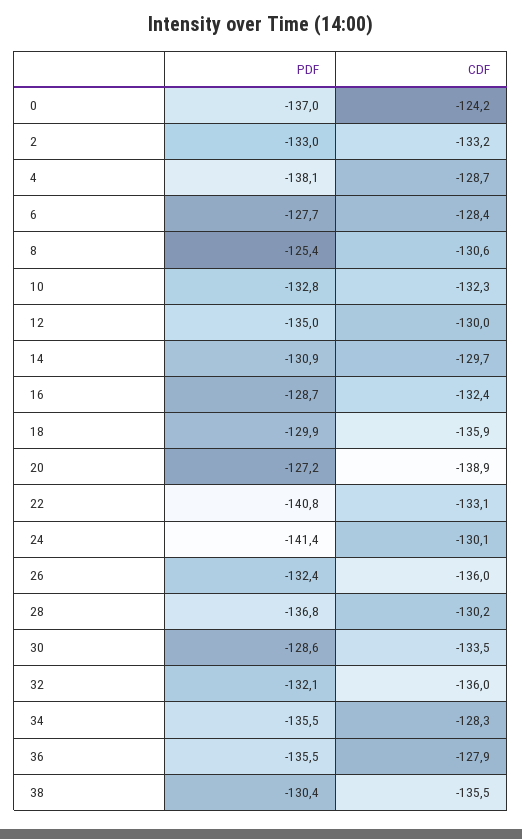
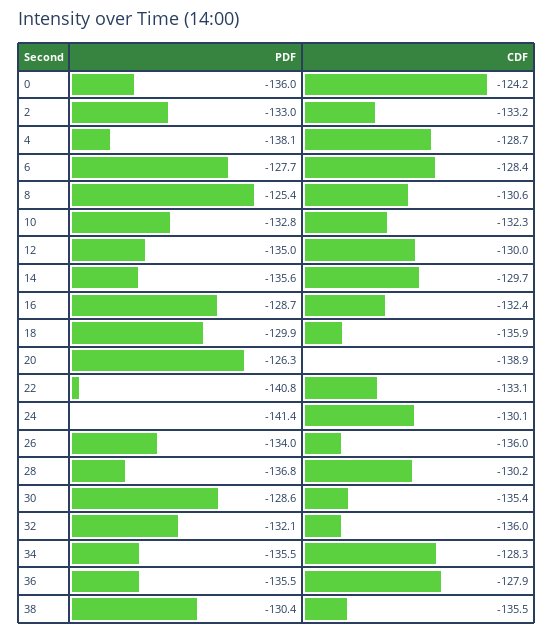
  {
    "PDF": {
-     "0": -137,
+     "0": -136,
      "2": -133,
      "4": -138.1,
      "6": -127.7,
      "8": -125.4,
      "10": -132.8,
      "12": -135,
-     "14": -130.9,
+     "14": -135.6,
      "16": -128.7,
      "18": -129.9,
-     "20": -127.2,
+     "20": -126.3,
      "22": -140.8,
      "24": -141.4,
-     "26": -132.4,
+     "26": -134,
      "28": -136.8,
      "30": -128.6,
      "32": -132.1,
      "34": -135.5,
      "36": -135.5,
      "38": -130.4
    },
    "CDF": {
      "0": -124.2,
      "2": -133.2,
      "4": -128.7,
      "6": -128.4,
      "8": -130.6,
      "10": -132.3,
      "12": -130,
      "14": -129.7,
      "16": -132.4,
      "18": -135.9,
      "20": -138.9,
      "22": -133.1,
      "24": -130.1,
      "26": -136,
      "28": -130.2,
-     "30": -133.5,
+     "30": -135.4,
      "32": -136,
      "34": -128.3,
      "36": -127.9,
      "38": -135.5
    }
  }

